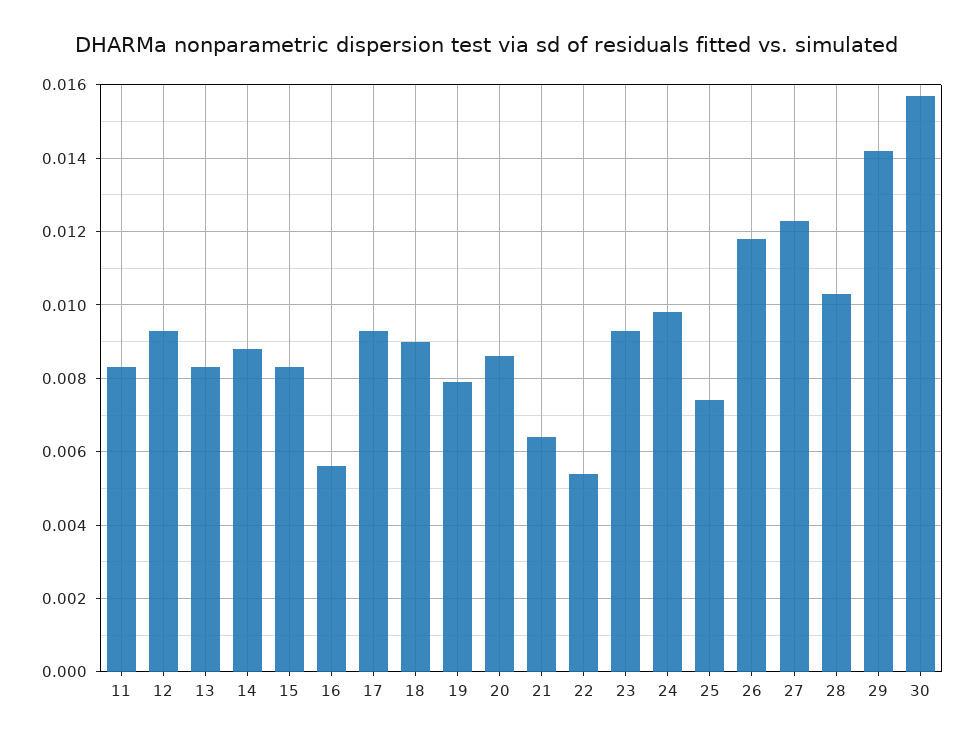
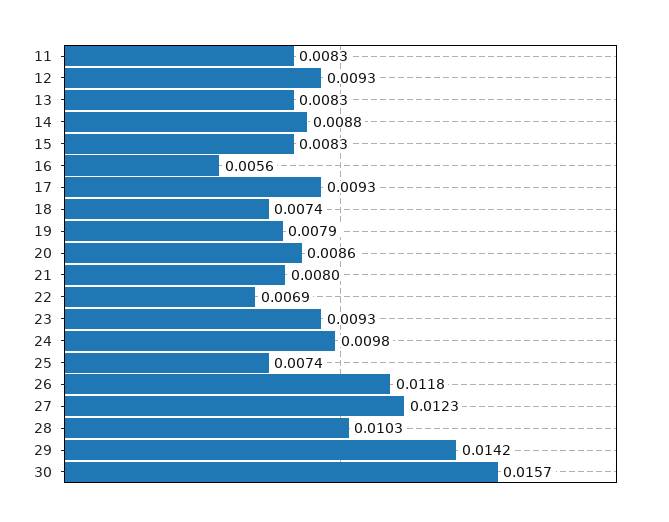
  {
    "11": 0.0083,
    "12": 0.0093,
    "13": 0.0083,
    "14": 0.0088,
    "15": 0.0083,
    "16": 0.0056,
    "17": 0.0093,
-   "18": 0.009,
+   "18": 0.0074,
    "19": 0.0079,
    "20": 0.0086,
-   "21": 0.0065,
+   "21": 0.008,
-   "22": 0.0055,
+   "22": 0.0069,
    "23": 0.0093,
    "24": 0.0098,
    "25": 0.0074,
    "26": 0.0118,
    "27": 0.0123,
    "28": 0.0103,
    "29": 0.0142,
    "30": 0.0157
  }

